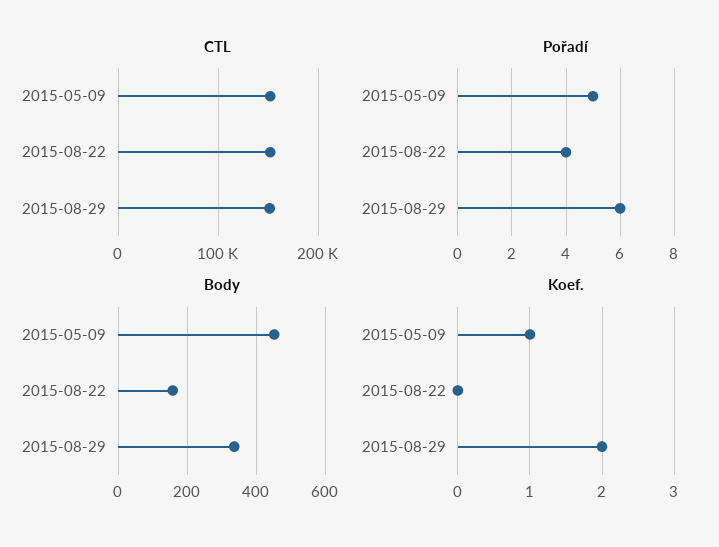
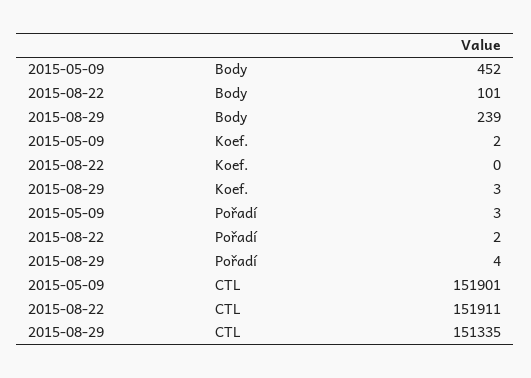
  {
    "CTL": {
      "2015-05-09": 151901,
      "2015-08-22": 151911,
      "2015-08-29": 151335
    },
    "Pořadí": {
-     "2015-05-09": 5,
+     "2015-05-09": 3,
-     "2015-08-22": 4,
+     "2015-08-22": 2,
-     "2015-08-29": 6
+     "2015-08-29": 4
    },
    "Body": {
      "2015-05-09": 452,
-     "2015-08-22": 160,
+     "2015-08-22": 101,
-     "2015-08-29": 340
+     "2015-08-29": 239
    },
    "Koef.": {
-     "2015-05-09": 1,
+     "2015-05-09": 2,
      "2015-08-22": 0,
-     "2015-08-29": 2
+     "2015-08-29": 3
    }
  }

